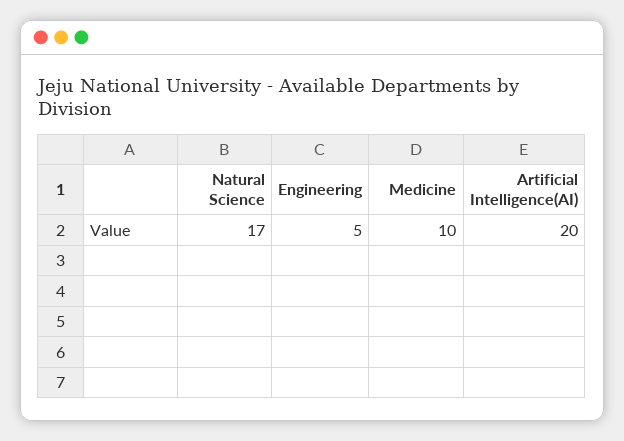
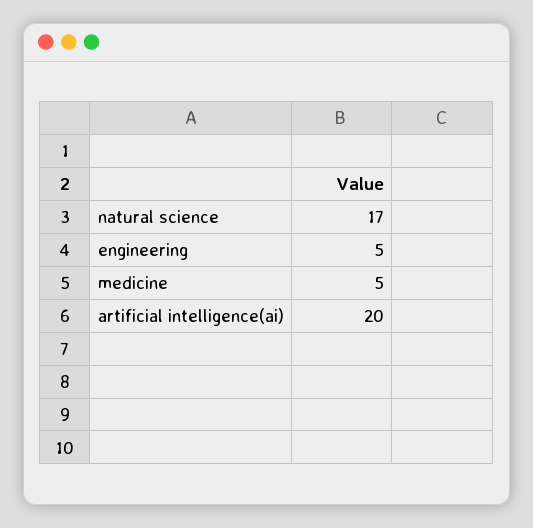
  {
    "Natural Science": 17,
    "Engineering": 5,
-   "Medicine": 10,
+   "Medicine": 5,
    "Artificial Intelligence(AI)": 20
  }

